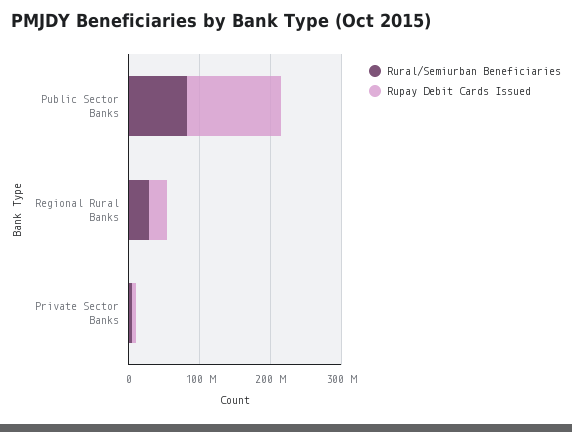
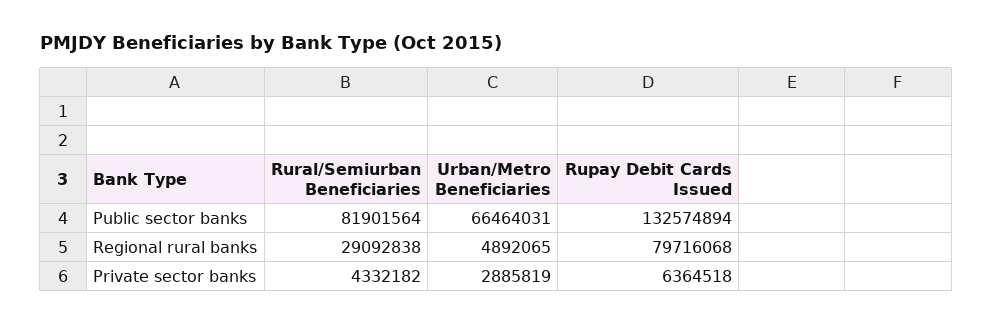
  {
    "Rural/Semiurban Beneficiaries": {
      "Public Sector Banks": 81901564,
      "Regional Rural Banks": 29092838,
      "Private Sector Banks": 4332182
    },
    "Rupay Debit Cards Issued": {
      "Public Sector Banks": 132574894,
-     "Regional Rural Banks": 20000000,
+     "Regional Rural Banks": 79716068,
      "Private Sector Banks": 6364518
-   }
+   },
+   "Urban/Metro Beneficiaries": {
+     "Public Sector Banks": 66464031,
+     "Regional Rural Banks": 4892065,
+     "Private Sector Banks": 2885819
+   }
  }

